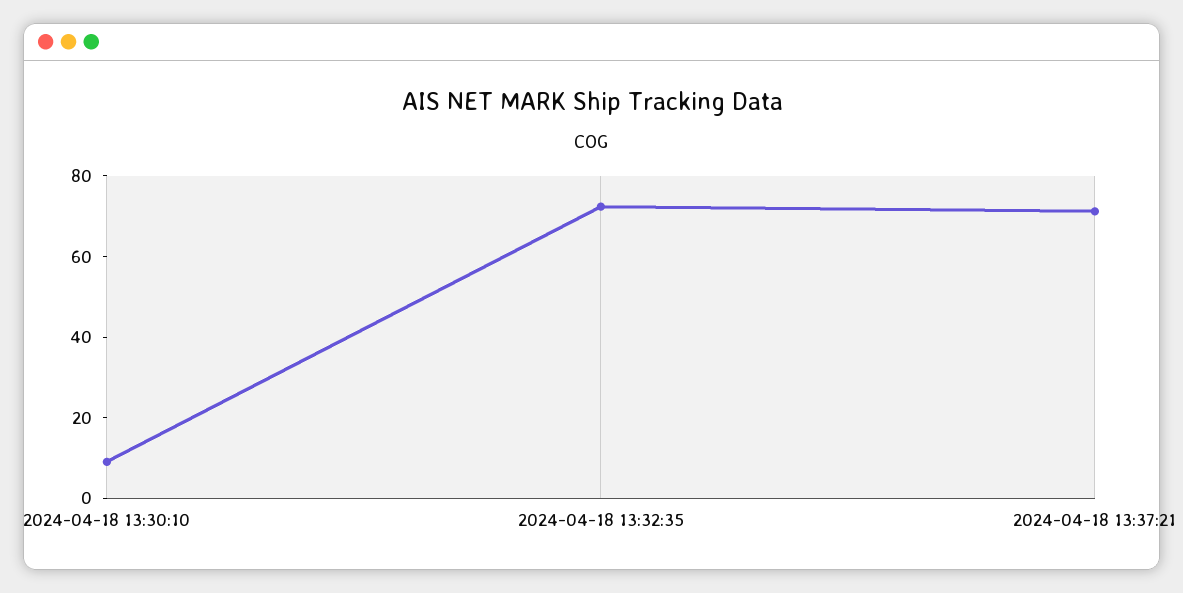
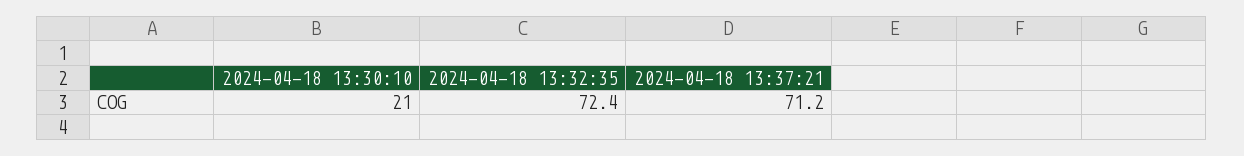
  {
-   "2024-04-18 13:30:10": 10,
+   "2024-04-18 13:30:10": 21,
    "2024-04-18 13:32:35": 72.4,
    "2024-04-18 13:37:21": 71.2
  }

